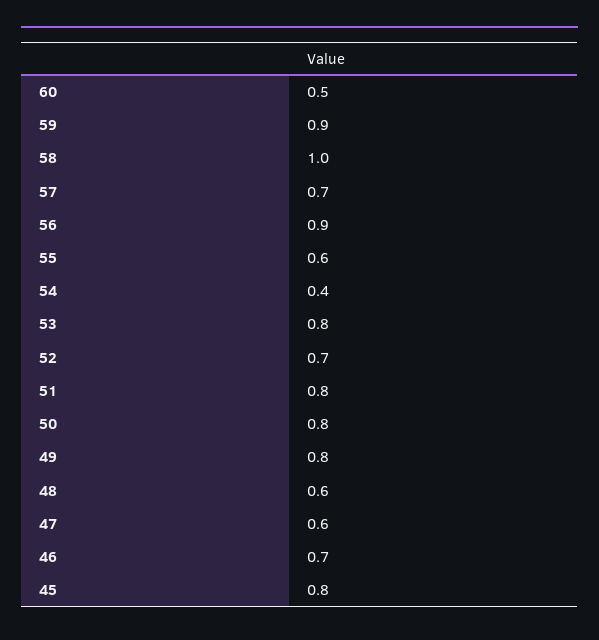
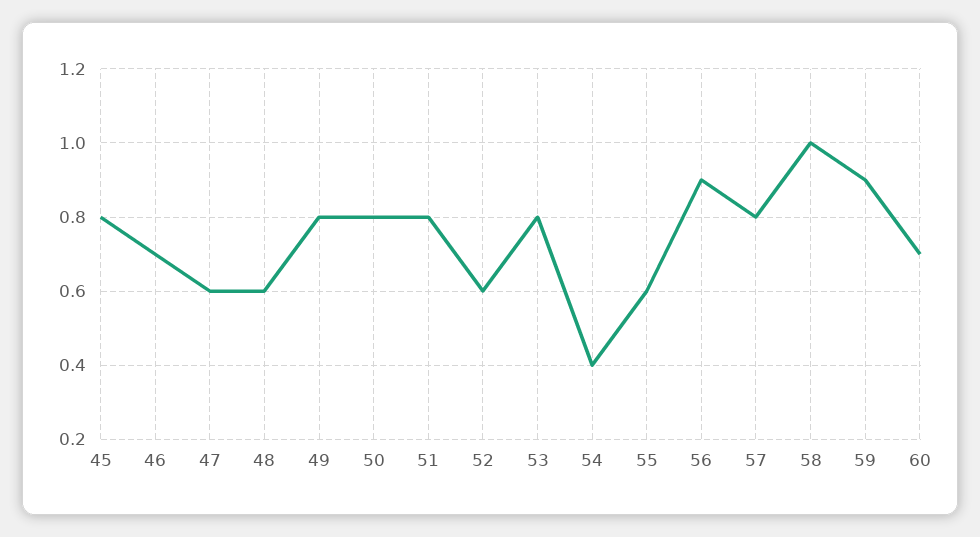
  {
-   "60": 0.5,
+   "60": 0.7,
    "59": 0.9,
    "58": 1,
-   "57": 0.7,
+   "57": 0.8,
    "56": 0.9,
    "55": 0.6,
    "54": 0.4,
    "53": 0.8,
-   "52": 0.7,
+   "52": 0.6,
    "51": 0.8,
    "50": 0.8,
    "49": 0.8,
    "48": 0.6,
    "47": 0.6,
    "46": 0.7,
    "45": 0.8
  }

